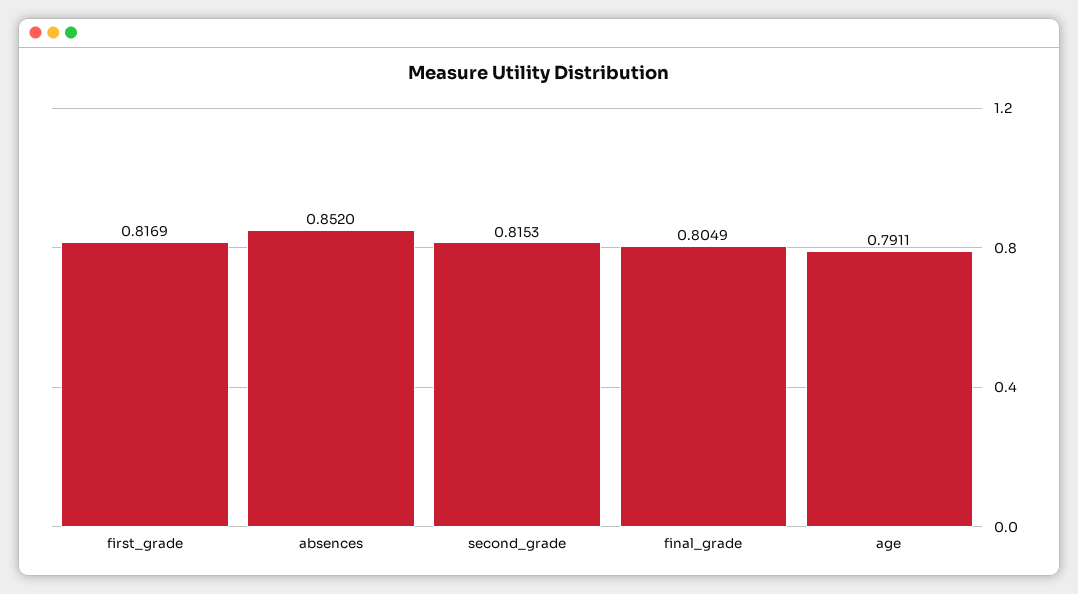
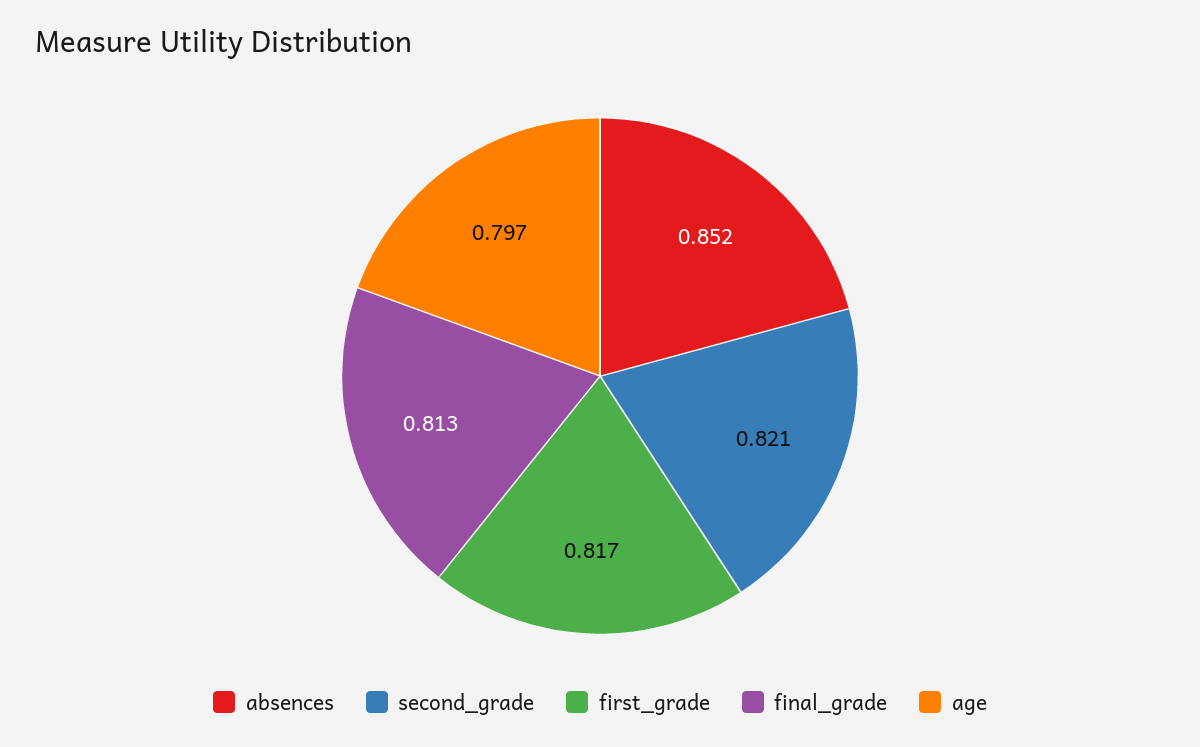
  {
    "first_grade": 0.8169,
    "absences": 0.852,
-   "second_grade": 0.8153,
+   "second_grade": 0.821,
-   "final_grade": 0.8049,
+   "final_grade": 0.813,
-   "age": 0.7911
+   "age": 0.797
  }

